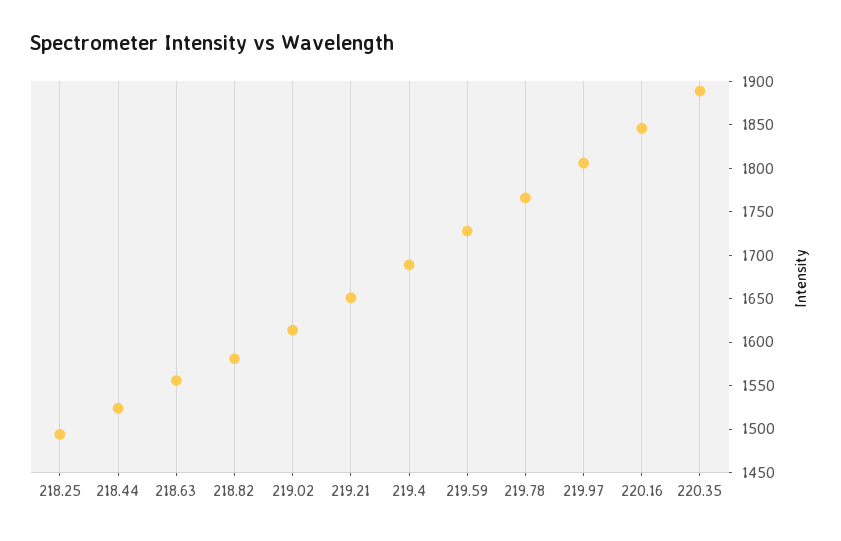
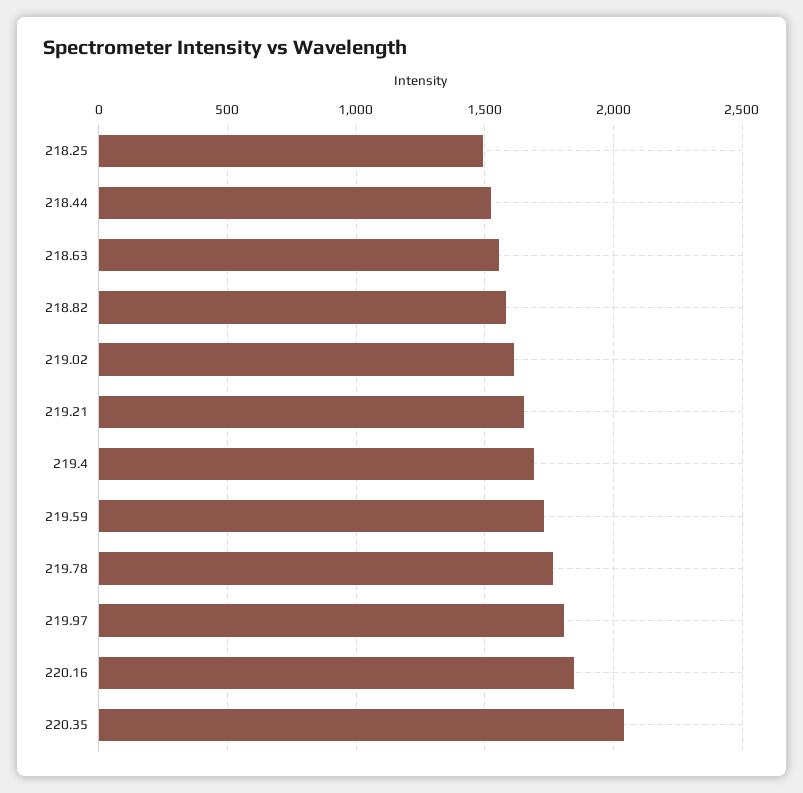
  {
    "218.25": 1490,
    "218.44": 1520,
    "218.63": 1560,
    "218.82": 1580,
    "219.02": 1610,
    "219.21": 1650,
    "219.4": 1690,
    "219.59": 1730,
    "219.78": 1770,
    "219.97": 1810,
    "220.16": 1850,
-   "220.35": 1890
+   "220.35": 2050
  }

